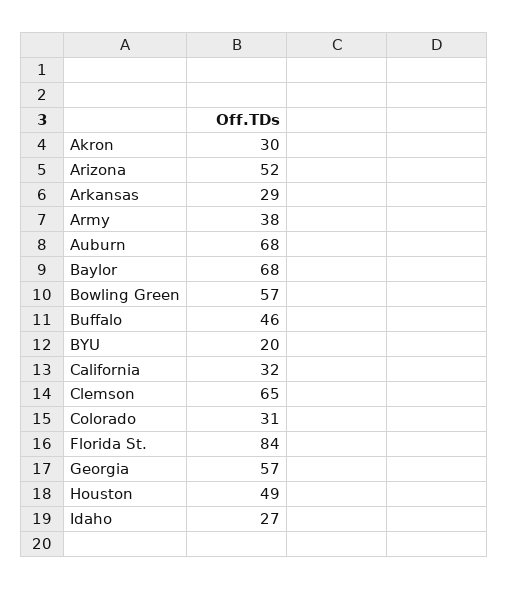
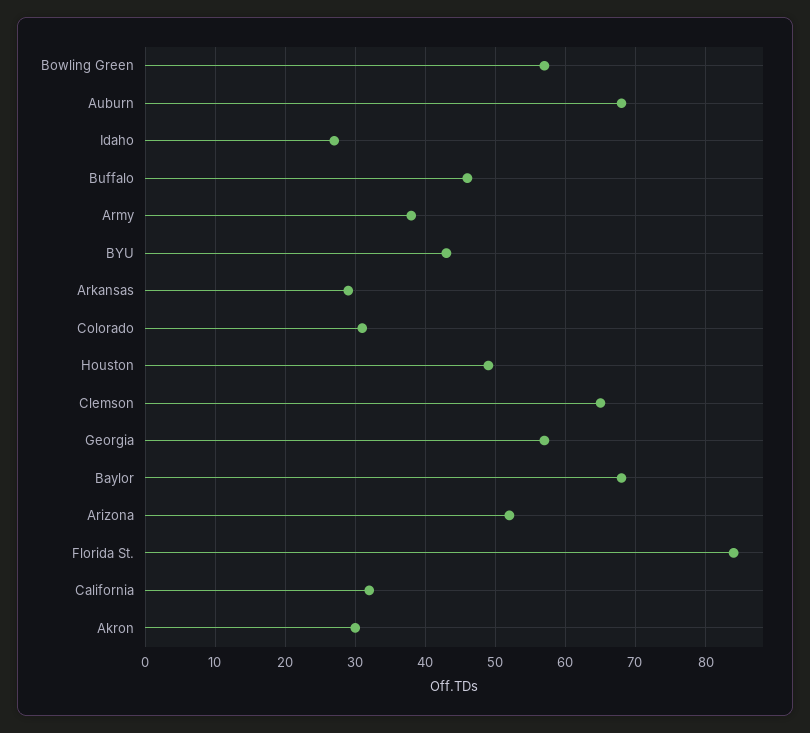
  {
    "Akron": 30,
    "Arizona": 52,
    "Arkansas": 29,
    "Army": 38,
    "Auburn": 68,
    "Baylor": 68,
    "Bowling Green": 57,
    "Buffalo": 46,
-   "BYU": 20,
+   "BYU": 43,
    "California": 32,
    "Clemson": 65,
    "Colorado": 31,
    "Florida St.": 84,
    "Georgia": 57,
    "Houston": 49,
    "Idaho": 27
  }

